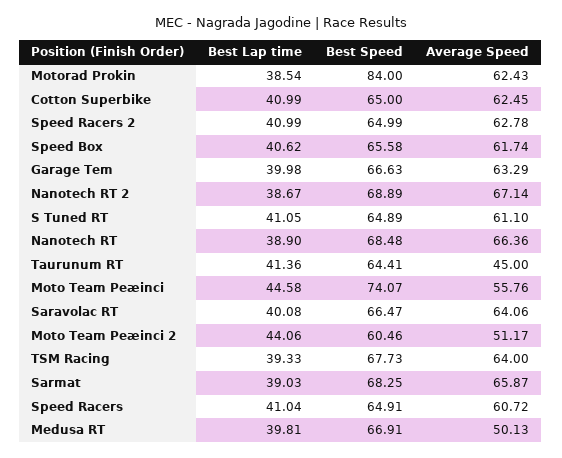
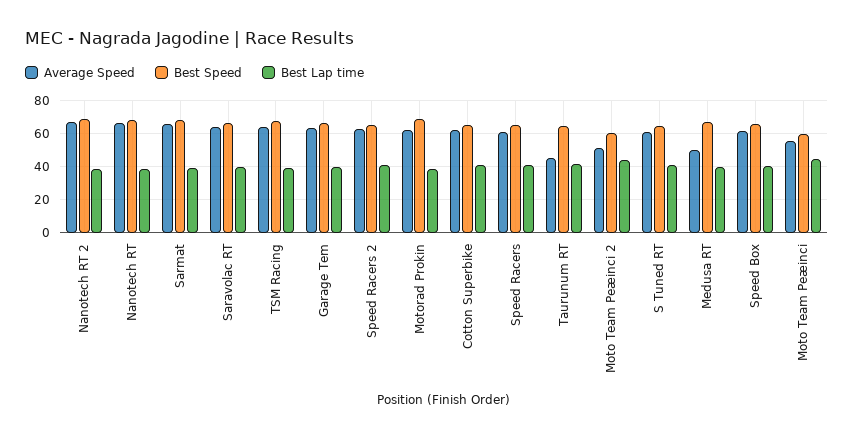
  {
    "Best Lap time": {
      "Motorad Prokin": 38.54,
      "Cotton Superbike": 40.99,
      "Speed Racers 2": 40.99,
      "Speed Box": 40.62,
      "Garage Tem": 39.98,
      "Nanotech RT 2": 38.67,
      "S Tuned RT": 41.05,
      "Nanotech RT": 38.9,
      "Taurunum RT": 41.36,
      "Moto Team Peæinci": 44.58,
      "Saravolac RT": 40.08,
      "Moto Team Peæinci 2": 44.06,
      "TSM Racing": 39.33,
      "Sarmat": 39.03,
      "Speed Racers": 41.04,
      "Medusa RT": 39.81
    },
    "Best Speed": {
-     "Motorad Prokin": 84,
+     "Motorad Prokin": 70,
      "Cotton Superbike": 65,
      "Speed Racers 2": 64.99,
      "Speed Box": 65.58,
      "Garage Tem": 66.63,
      "Nanotech RT 2": 68.89,
      "S Tuned RT": 64.89,
      "Nanotech RT": 68.48,
      "Taurunum RT": 64.41,
-     "Moto Team Peæinci": 74.07,
+     "Moto Team Peæinci": 60,
      "Saravolac RT": 66.47,
      "Moto Team Peæinci 2": 60.46,
      "TSM Racing": 67.73,
      "Sarmat": 68.25,
      "Speed Racers": 64.91,
      "Medusa RT": 66.91
    },
    "Average Speed": {
      "Motorad Prokin": 62.43,
      "Cotton Superbike": 62.45,
      "Speed Racers 2": 62.78,
      "Speed Box": 61.74,
      "Garage Tem": 63.29,
      "Nanotech RT 2": 67.14,
      "S Tuned RT": 61.1,
      "Nanotech RT": 66.36,
      "Taurunum RT": 45,
      "Moto Team Peæinci": 55.76,
      "Saravolac RT": 64.06,
      "Moto Team Peæinci 2": 51.17,
      "TSM Racing": 64,
      "Sarmat": 65.87,
      "Speed Racers": 60.72,
      "Medusa RT": 50.13
    }
  }

